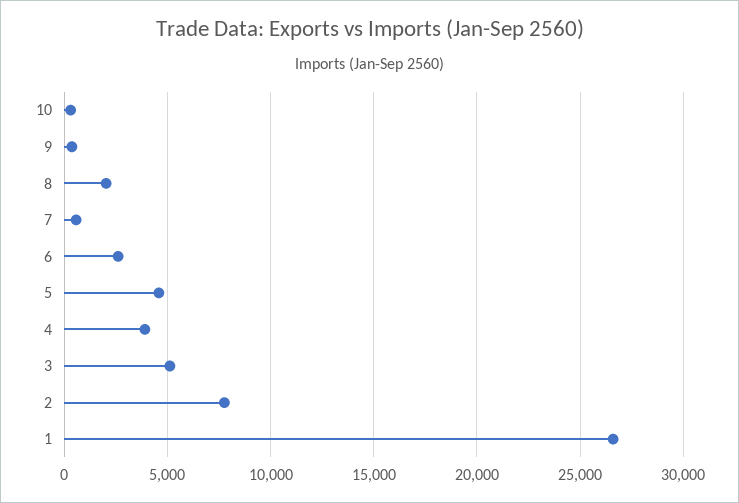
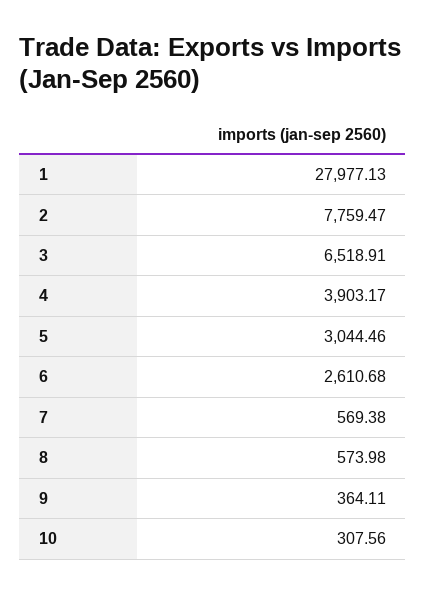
  {
    "10": 307.56,
    "9": 364.11,
-   "8": 2000,
+   "8": 573.98,
    "7": 569.38,
    "6": 2610.68,
-   "5": 4500,
+   "5": 3044.46,
    "4": 3903.17,
-   "3": 5000,
+   "3": 6518.91,
    "2": 7759.47,
-   "1": 26500
+   "1": 27977.13
  }

